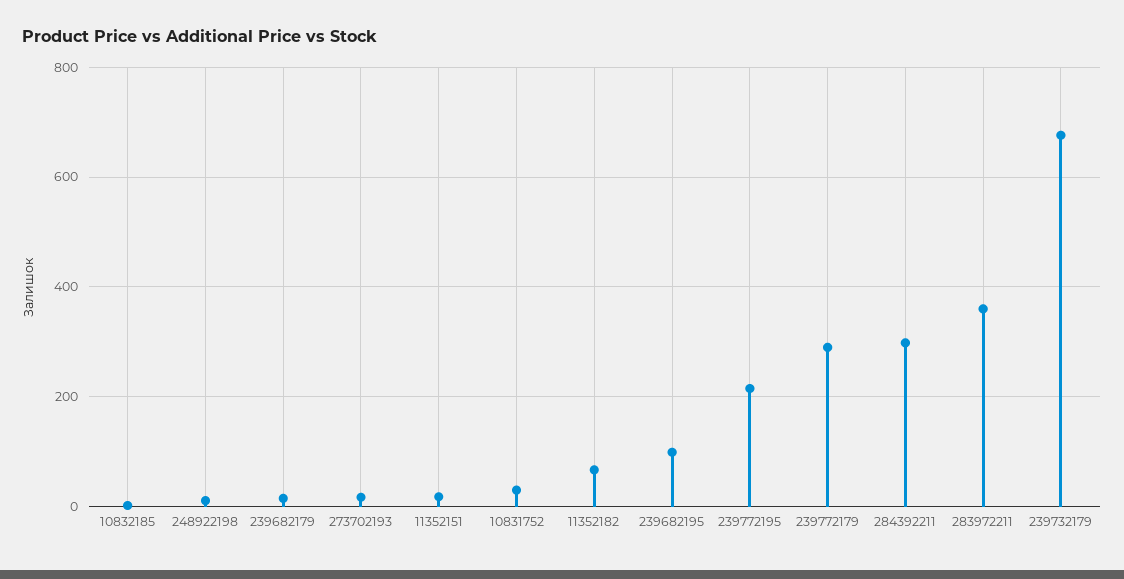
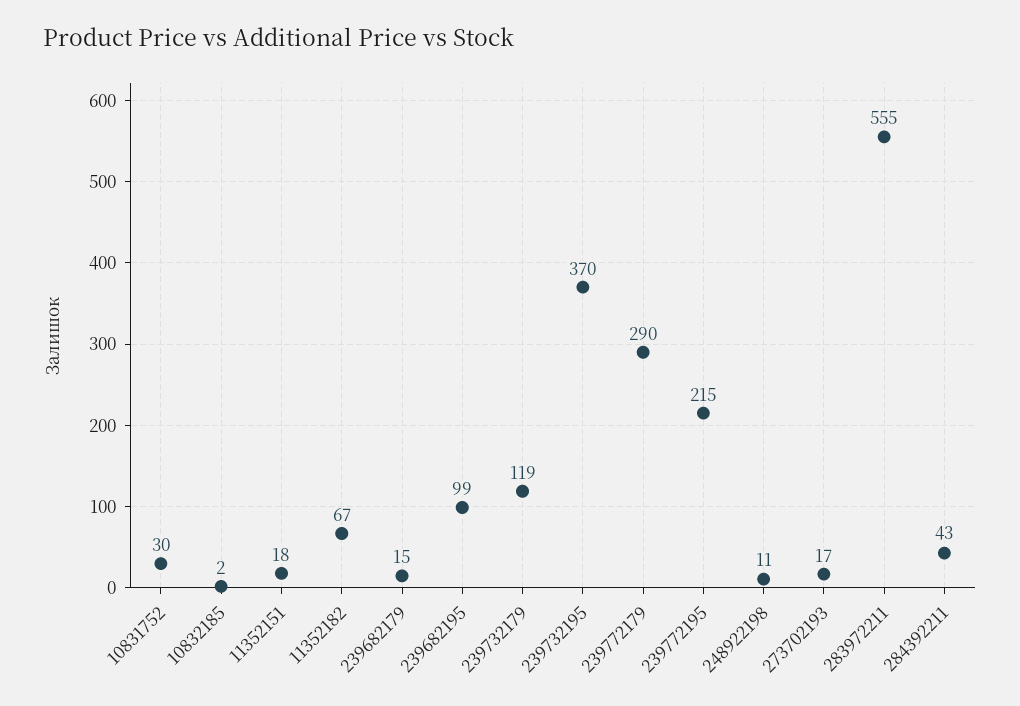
  {
    "10832185": 2,
    "248922198": 11,
    "239682179": 15,
    "273702193": 17,
    "11352151": 18,
    "10831752": 30,
    "11352182": 67,
    "239682195": 99,
    "239772195": 215,
    "239772179": 290,
-   "284392211": 300,
+   "284392211": 43,
-   "283972211": 360,
+   "283972211": 555,
-   "239732179": 680
+   "239732179": 119,
+   "239732195": 370
  }

